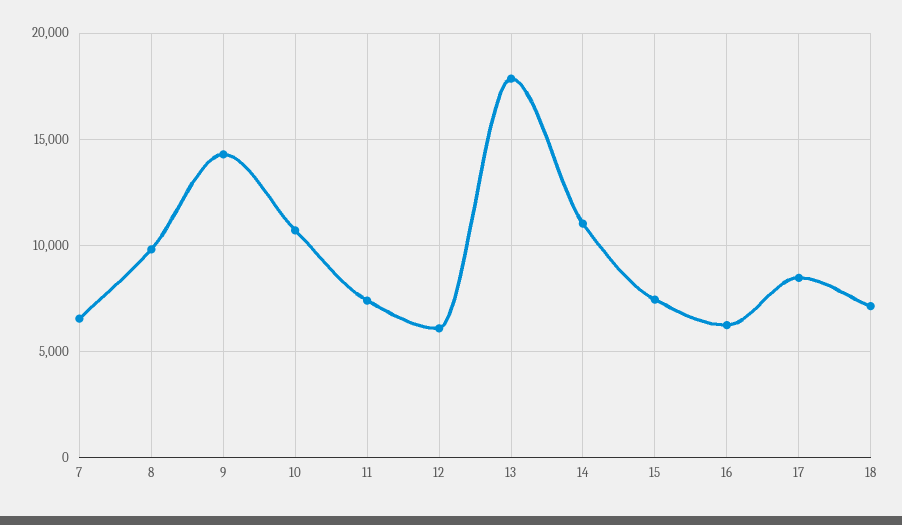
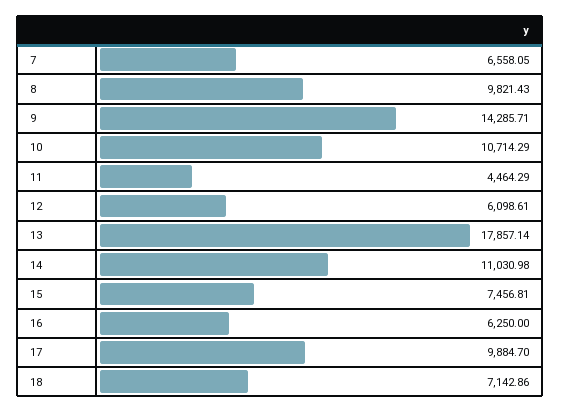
  {
    "7": 6558.05,
    "8": 9821.43,
    "9": 14285.71,
    "10": 10714.29,
-   "11": 7500,
+   "11": 4464.29,
    "12": 6098.61,
    "13": 17857.14,
    "14": 11030.98,
    "15": 7456.81,
    "16": 6250,
-   "17": 8500,
+   "17": 9884.7,
    "18": 7142.86
  }

